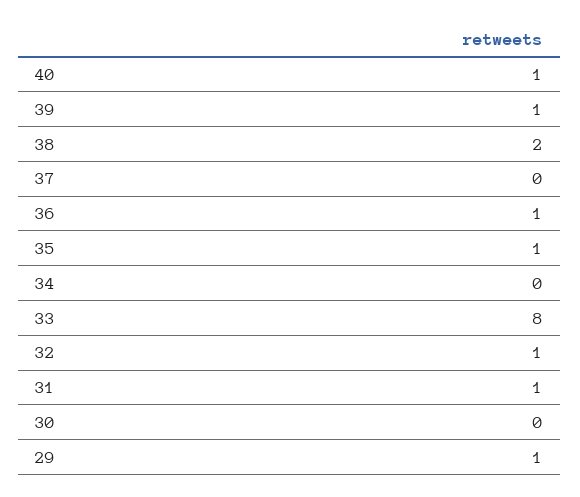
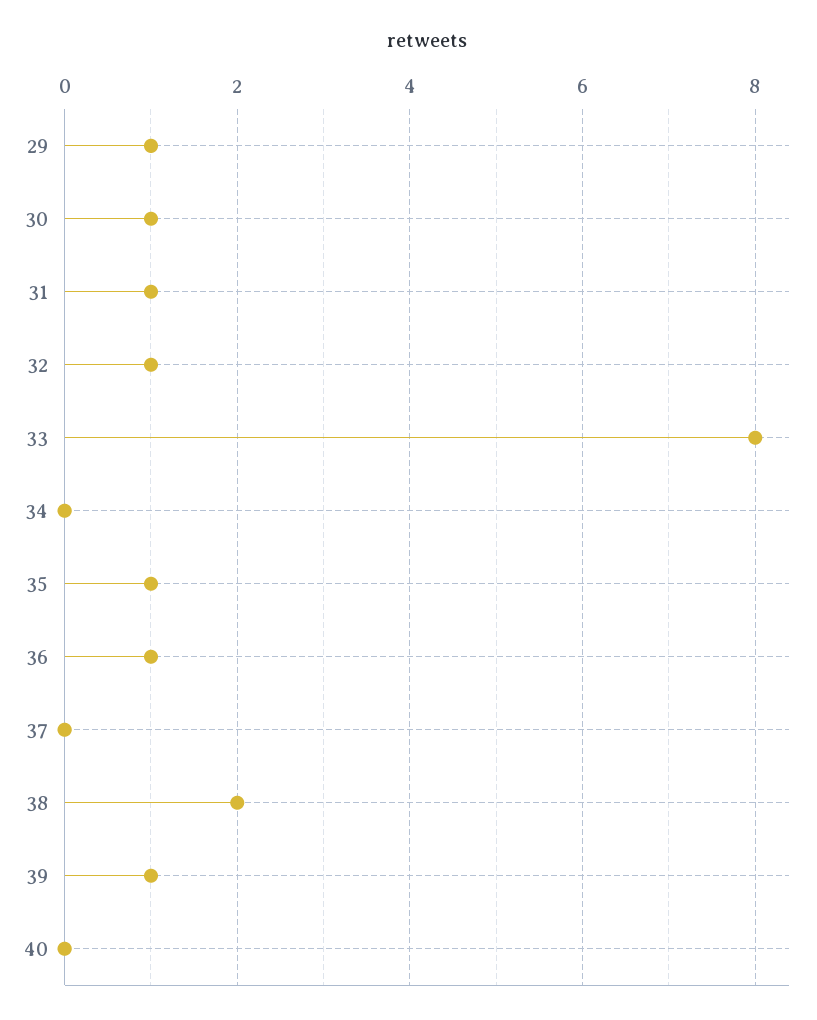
  {
-   "40": 1,
+   "40": 0,
    "39": 1,
    "38": 2,
    "37": 0,
    "36": 1,
    "35": 1,
    "34": 0,
    "33": 8,
    "32": 1,
    "31": 1,
-   "30": 0,
+   "30": 1,
    "29": 1
  }

